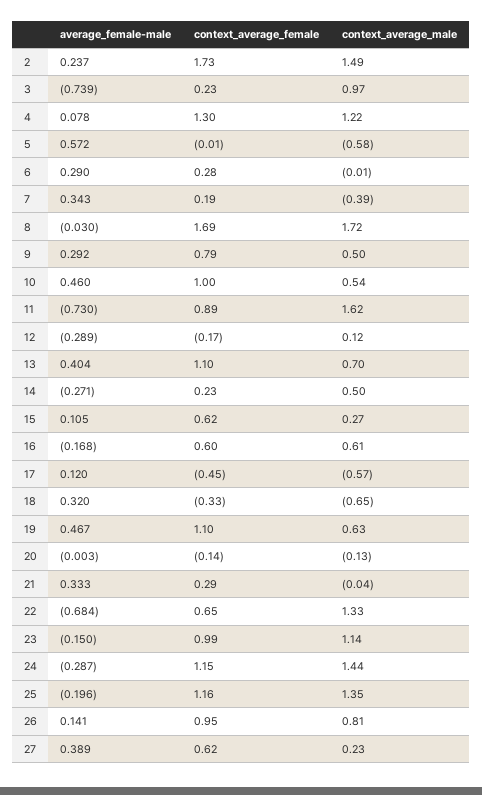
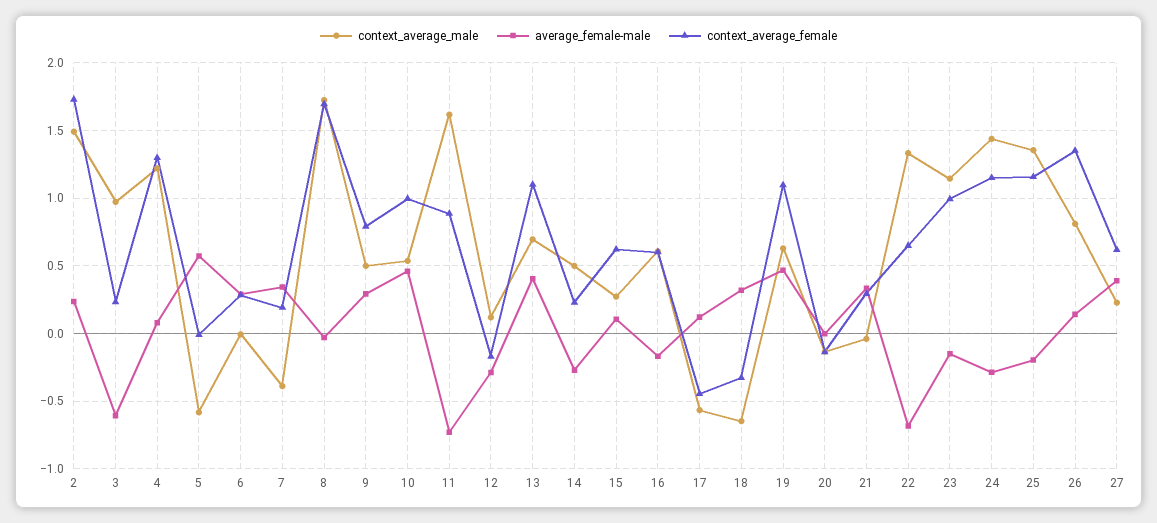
  {
    "average_female-male": {
      "2": 0.237,
-     "3": -0.739,
+     "3": -0.6,
      "4": 0.078,
      "5": 0.572,
      "6": 0.29,
      "7": 0.343,
      "8": -0.03,
      "9": 0.292,
      "10": 0.46,
      "11": -0.73,
      "12": -0.289,
      "13": 0.404,
      "14": -0.271,
      "15": 0.105,
      "16": -0.168,
      "17": 0.12,
      "18": 0.32,
      "19": 0.467,
      "20": -0.003,
      "21": 0.333,
      "22": -0.684,
      "23": -0.15,
      "24": -0.287,
      "25": -0.196,
      "26": 0.141,
      "27": 0.389
    },
    "context_average_female": {
      "2": 1.73,
      "3": 0.23,
      "4": 1.3,
      "5": -0.01,
      "6": 0.28,
      "7": 0.19,
      "8": 1.69,
      "9": 0.79,
      "10": 1,
      "11": 0.89,
      "12": -0.17,
      "13": 1.1,
      "14": 0.23,
      "15": 0.62,
      "16": 0.6,
      "17": -0.45,
      "18": -0.33,
      "19": 1.1,
      "20": -0.14,
      "21": 0.29,
      "22": 0.65,
      "23": 0.99,
      "24": 1.15,
      "25": 1.16,
-     "26": 0.95,
+     "26": 1.35,
      "27": 0.62
    },
    "context_average_male": {
      "2": 1.49,
      "3": 0.97,
      "4": 1.22,
      "5": -0.58,
      "6": -0.01,
      "7": -0.39,
      "8": 1.72,
      "9": 0.5,
      "10": 0.54,
      "11": 1.62,
      "12": 0.12,
      "13": 0.7,
      "14": 0.5,
      "15": 0.27,
      "16": 0.61,
      "17": -0.57,
      "18": -0.65,
      "19": 0.63,
      "20": -0.13,
      "21": -0.04,
      "22": 1.33,
      "23": 1.14,
      "24": 1.44,
      "25": 1.35,
      "26": 0.81,
      "27": 0.23
    }
  }

